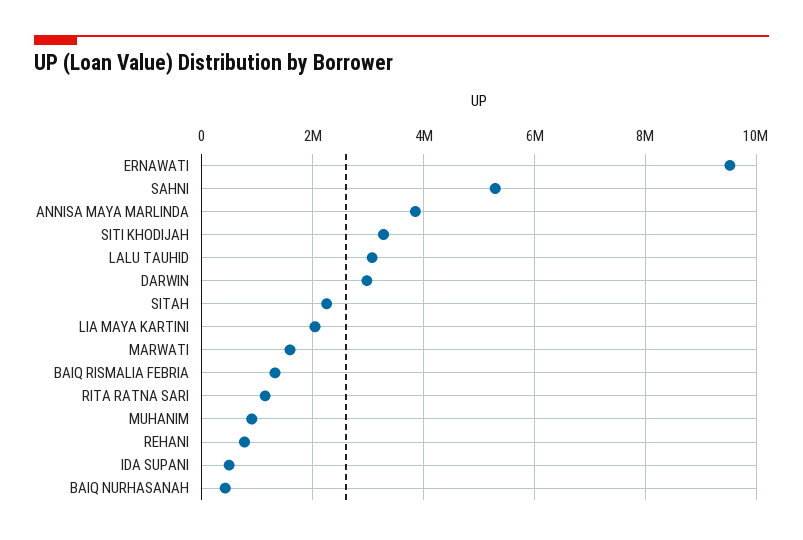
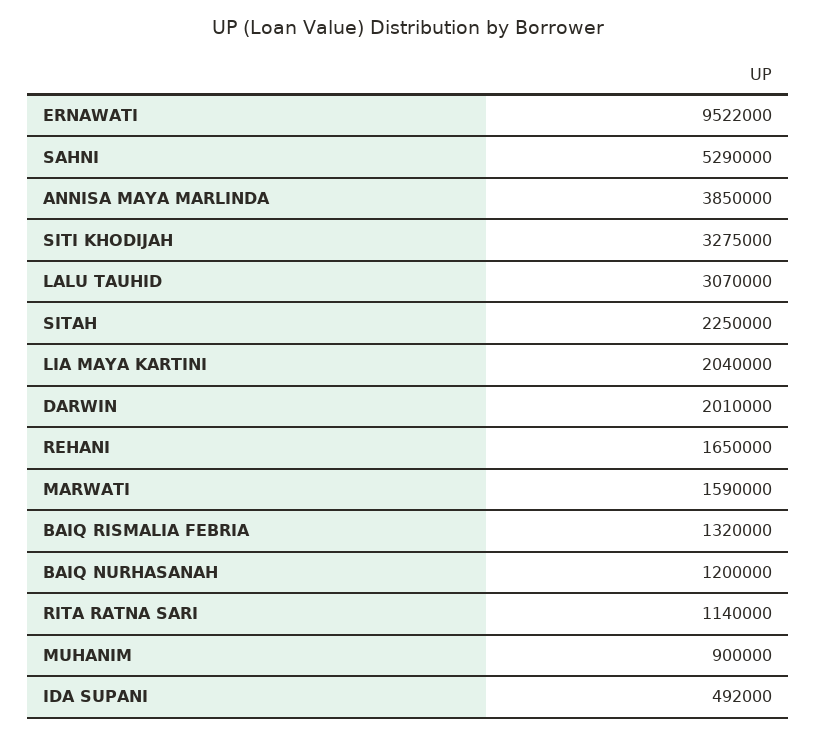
  {
    "ERNAWATI": 9522000,
    "SAHNI": 5290000,
    "ANNISA MAYA MARLINDA": 3850000,
    "SITI KHODIJAH": 3275000,
    "LALU TAUHID": 3070000,
-   "DARWIN": 3000000,
+   "DARWIN": 2010000,
    "SITAH": 2250000,
    "LIA MAYA KARTINI": 2040000,
    "MARWATI": 1590000,
    "BAIQ RISMALIA FEBRIA": 1320000,
    "RITA RATNA SARI": 1140000,
    "MUHANIM": 900000,
-   "REHANI": 800000,
+   "REHANI": 1650000,
    "IDA SUPANI": 492000,
-   "BAIQ NURHASANAH": 400000
+   "BAIQ NURHASANAH": 1200000
  }

